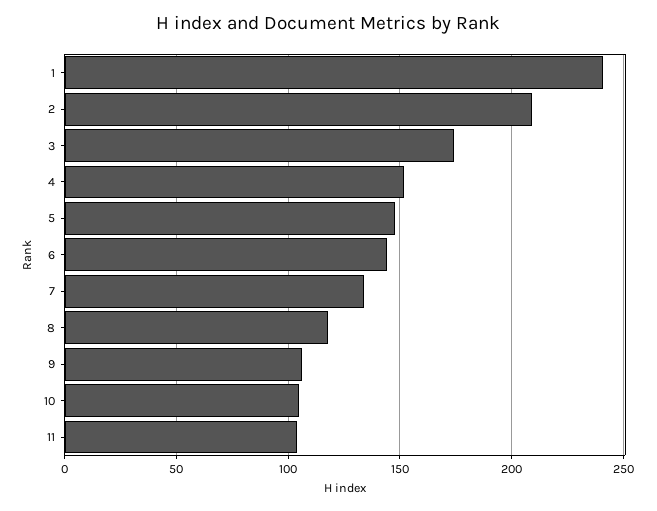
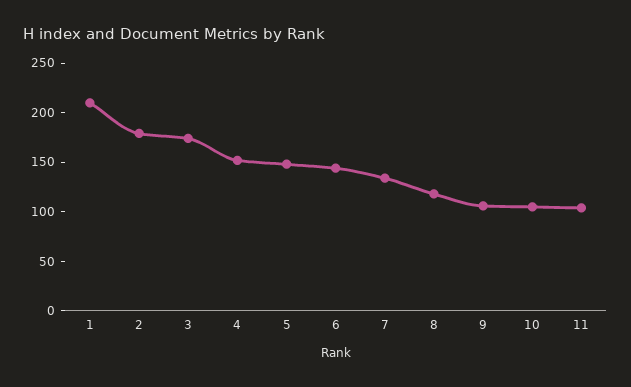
  {
-   "1": 240,
+   "1": 210,
-   "2": 210,
+   "2": 180,
    "3": 175,
    "4": 150,
    "5": 150,
    "6": 145,
    "7": 135,
    "8": 120,
    "9": 105,
    "10": 105,
    "11": 105
  }

